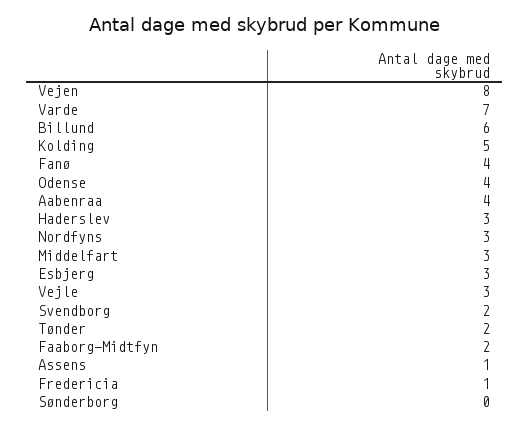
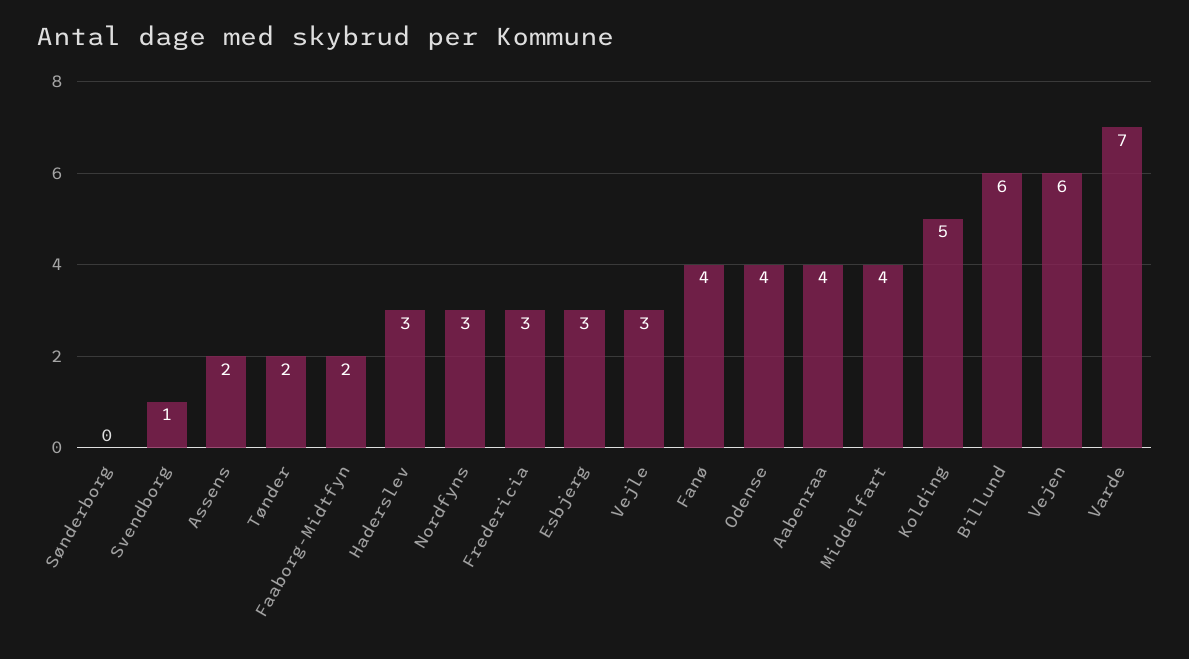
  {
-   "Vejen": 8,
+   "Vejen": 6,
    "Varde": 7,
    "Billund": 6,
    "Kolding": 5,
    "Fanø": 4,
    "Odense": 4,
    "Aabenraa": 4,
    "Haderslev": 3,
    "Nordfyns": 3,
-   "Middelfart": 3,
+   "Middelfart": 4,
    "Esbjerg": 3,
    "Vejle": 3,
-   "Svendborg": 2,
+   "Svendborg": 1,
    "Tønder": 2,
    "Faaborg-Midtfyn": 2,
-   "Assens": 1,
+   "Assens": 2,
-   "Fredericia": 1,
+   "Fredericia": 3,
    "Sønderborg": 0
  }

